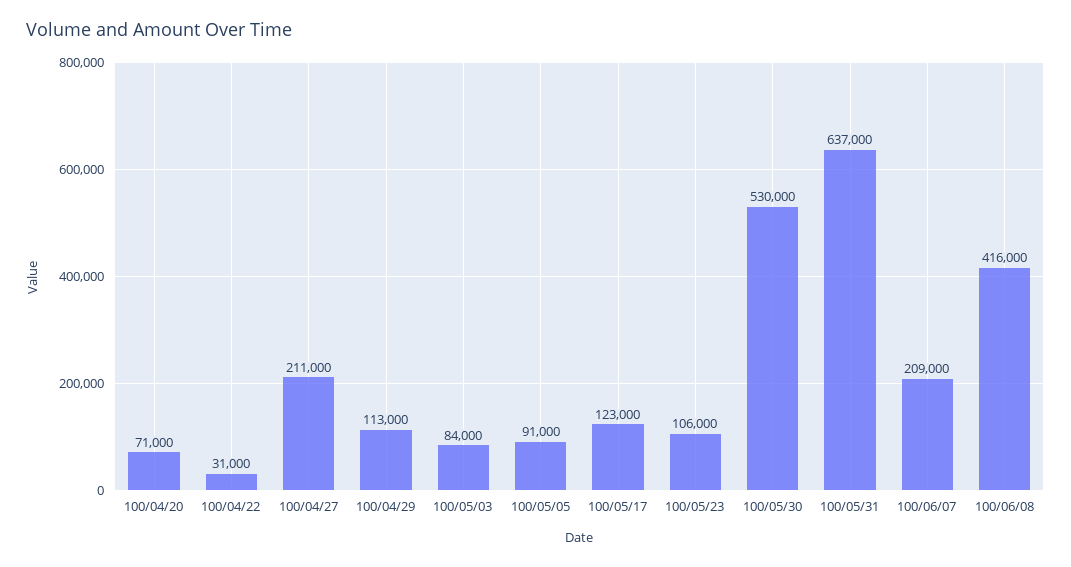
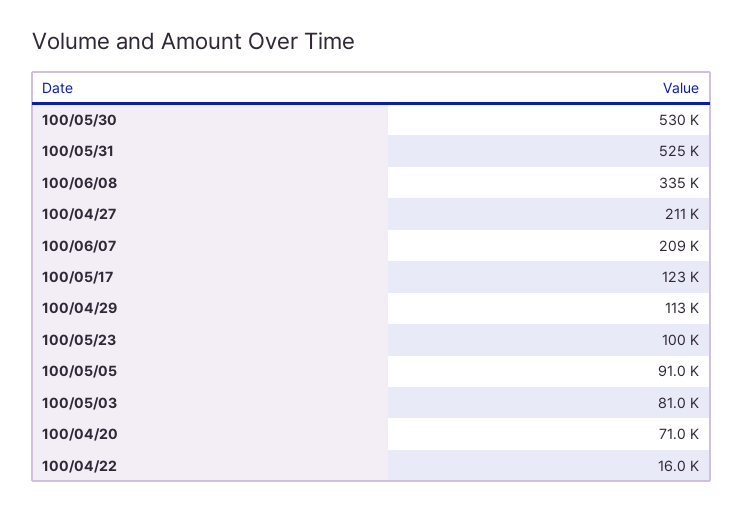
  {
    "100/04/20": 71000,
-   "100/04/22": 31000,
+   "100/04/22": 16000,
    "100/04/27": 211000,
    "100/04/29": 113000,
-   "100/05/03": 84000,
+   "100/05/03": 81000,
    "100/05/05": 91000,
    "100/05/17": 123000,
-   "100/05/23": 106000,
+   "100/05/23": 100000,
    "100/05/30": 530000,
-   "100/05/31": 637000,
+   "100/05/31": 525000,
    "100/06/07": 209000,
-   "100/06/08": 416000
+   "100/06/08": 335000
  }

